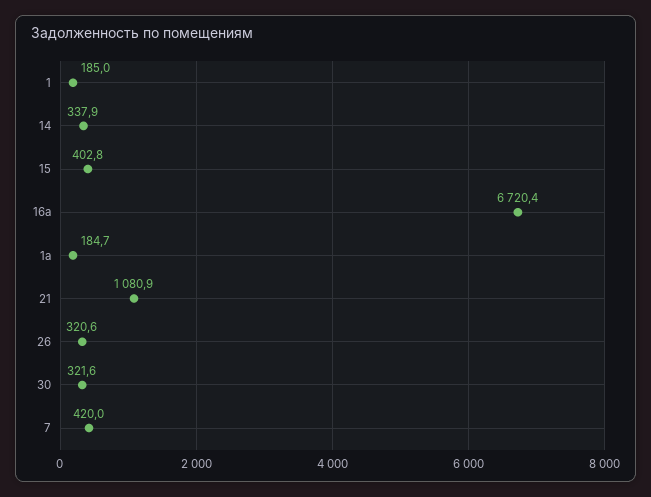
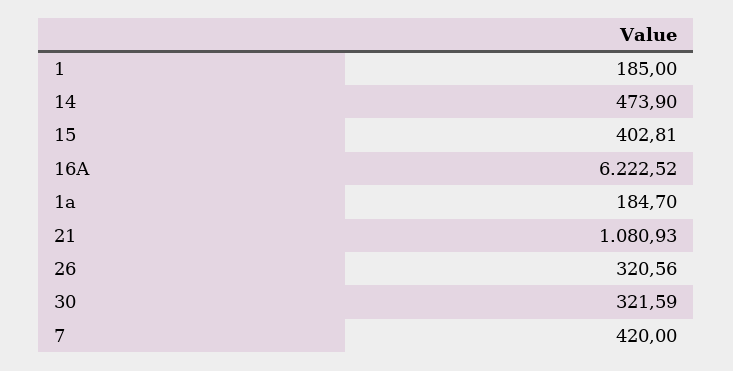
  {
    "1": 185,
-   "14": 337.9,
+   "14": 473.9,
    "15": 402.81,
-   "16а": 6720.4,
+   "16а": 6222.52,
    "1а": 184.7,
    "21": 1080.93,
    "26": 320.56,
    "30": 321.59,
    "7": 420
  }

